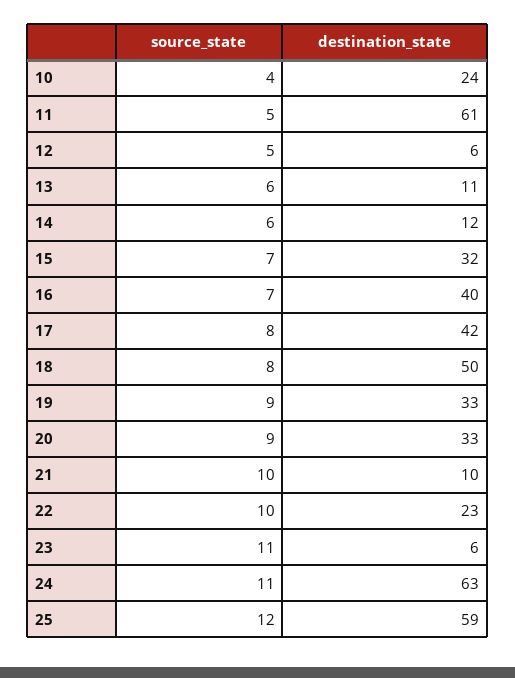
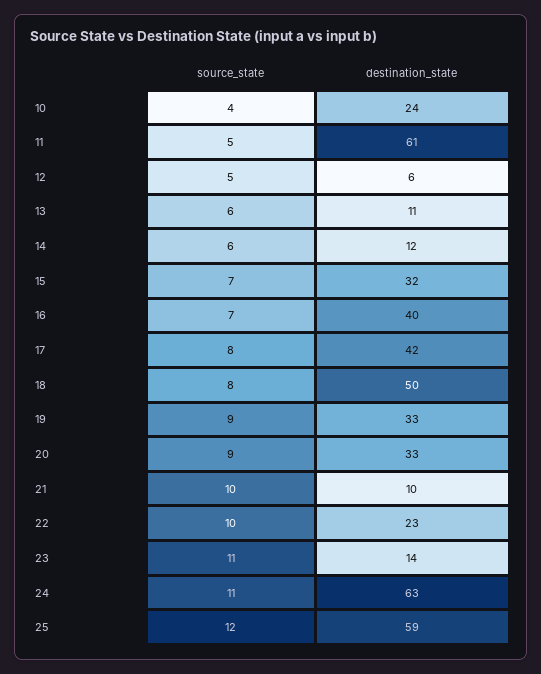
  {
    "source_state": {
      "10": 4,
      "11": 5,
      "12": 5,
      "13": 6,
      "14": 6,
      "15": 7,
      "16": 7,
      "17": 8,
      "18": 8,
      "19": 9,
      "20": 9,
      "21": 10,
      "22": 10,
      "23": 11,
      "24": 11,
      "25": 12
    },
    "destination_state": {
      "10": 24,
      "11": 61,
      "12": 6,
      "13": 11,
      "14": 12,
      "15": 32,
      "16": 40,
      "17": 42,
      "18": 50,
      "19": 33,
      "20": 33,
      "21": 10,
      "22": 23,
-     "23": 6,
+     "23": 14,
      "24": 63,
      "25": 59
    }
  }

